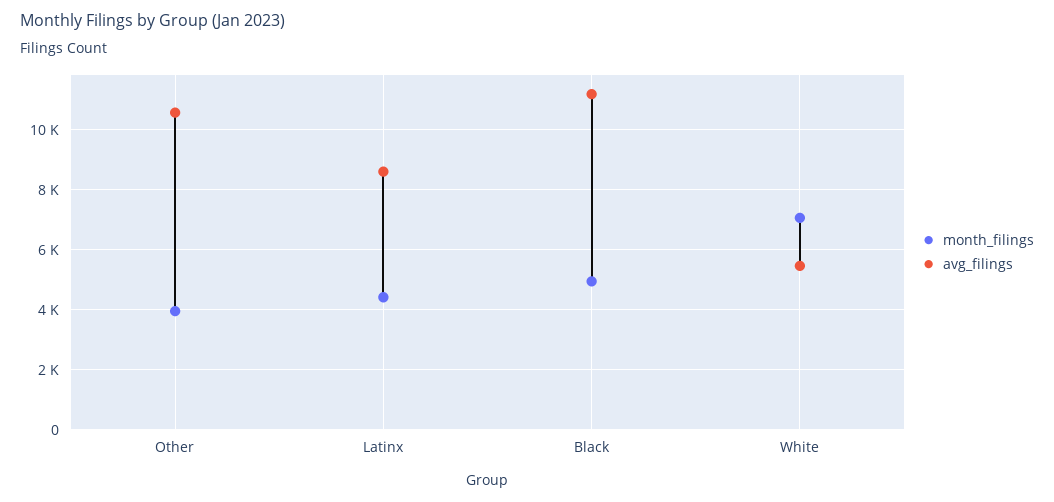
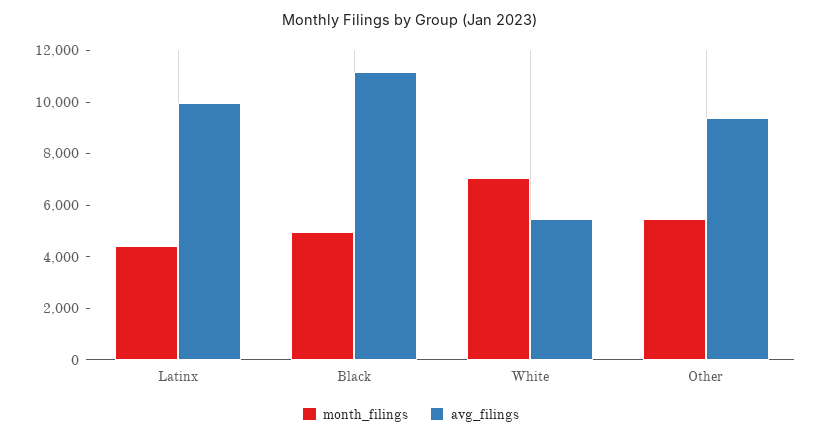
  {
    "month_filings": {
-     "Other": 4000,
+     "Other": 5500,
      "Latinx": 4400,
      "Black": 5000,
      "White": 7000
    },
    "avg_filings": {
-     "Other": 10600,
+     "Other": 9500,
-     "Latinx": 8600,
+     "Latinx": 10000,
      "Black": 11200,
      "White": 5400
    }
  }

